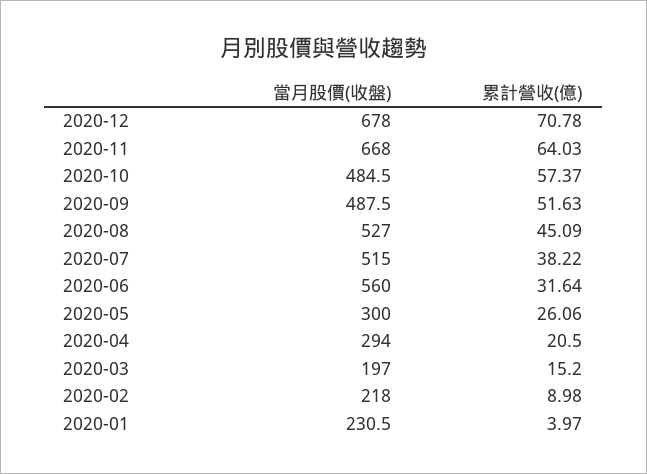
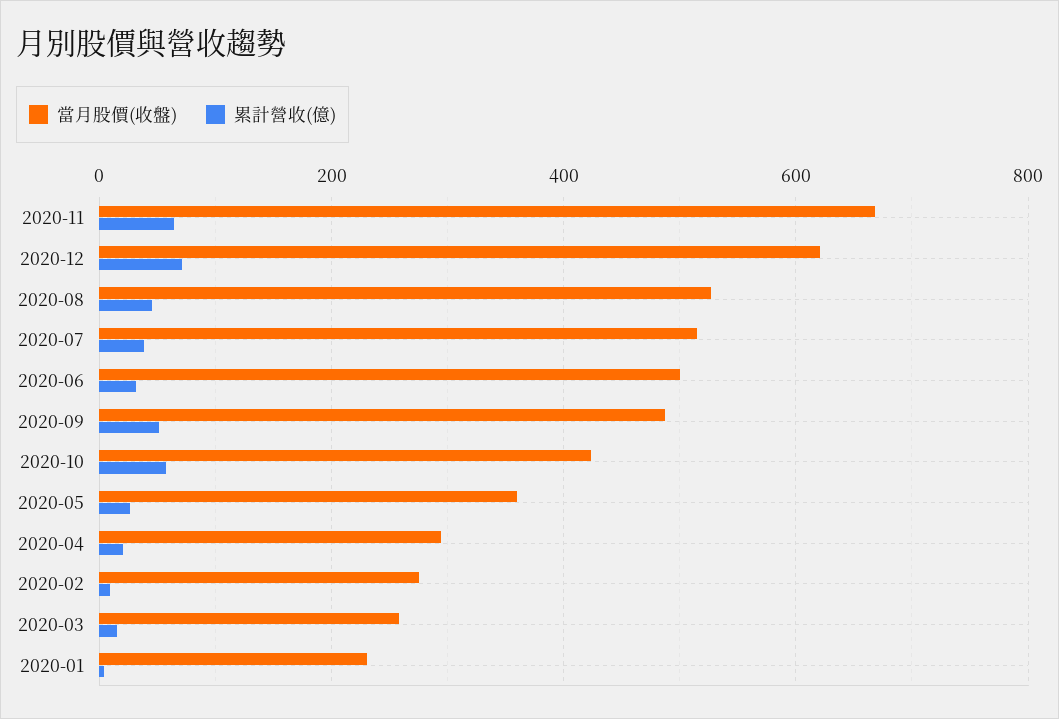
  {
    "當月股價(收盤)": {
-     "2020-12": 678,
+     "2020-12": 620,
      "2020-11": 668,
-     "2020-10": 484.5,
+     "2020-10": 420,
      "2020-09": 487.5,
      "2020-08": 527,
      "2020-07": 515,
-     "2020-06": 560,
+     "2020-06": 500,
-     "2020-05": 300,
+     "2020-05": 360,
      "2020-04": 294,
-     "2020-03": 197,
+     "2020-03": 260,
-     "2020-02": 218,
+     "2020-02": 280,
      "2020-01": 230.5
    },
    "累計營收(億)": {
      "2020-12": 70.78,
      "2020-11": 64.03,
      "2020-10": 57.37,
      "2020-09": 51.63,
      "2020-08": 45.09,
      "2020-07": 38.22,
      "2020-06": 31.64,
      "2020-05": 26.06,
      "2020-04": 20.5,
      "2020-03": 15.2,
      "2020-02": 8.98,
      "2020-01": 3.97
    }
  }

